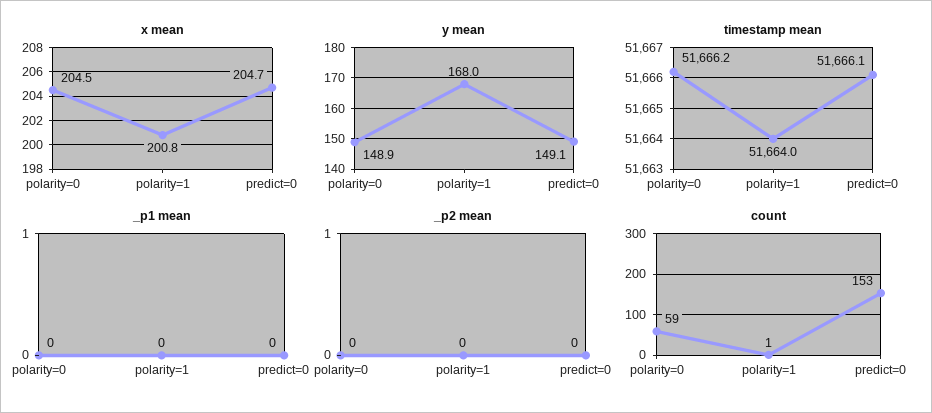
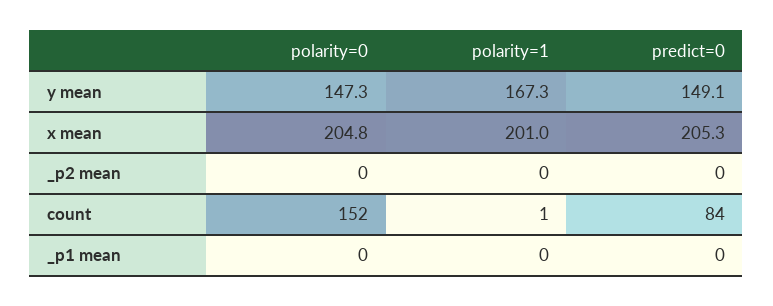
  {
    "x mean": {
-     "polarity=0": 204.5,
+     "polarity=0": 204.8,
-     "polarity=1": 200.8,
+     "polarity=1": 201,
-     "predict=0": 204.7
+     "predict=0": 205.3
    },
    "y mean": {
-     "polarity=0": 148.9,
+     "polarity=0": 147.3,
-     "polarity=1": 168,
+     "polarity=1": 167.3,
      "predict=0": 149.1
    },
-   "timestamp mean": {
-     "polarity=0": 51666.2,
-     "polarity=1": 51664,
-     "predict=0": 51666.1
-   },
    "_p1 mean": {
      "polarity=0": 0,
      "polarity=1": 0,
      "predict=0": 0
    },
    "_p2 mean": {
      "polarity=0": 0,
      "polarity=1": 0,
      "predict=0": 0
    },
    "count": {
-     "polarity=0": 59,
+     "polarity=0": 152,
      "polarity=1": 1,
-     "predict=0": 153
+     "predict=0": 84
    }
  }

